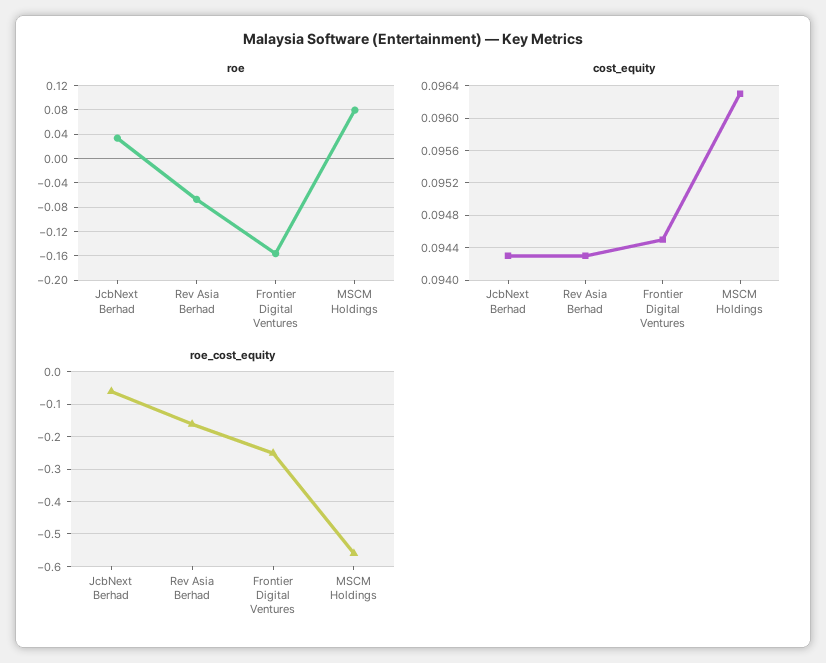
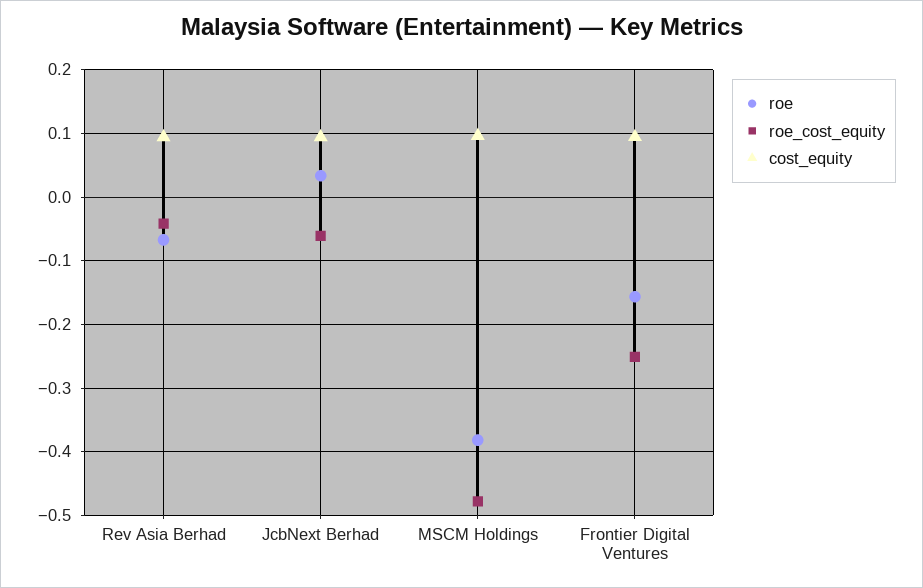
  {
    "roe": {
      "JcbNext Berhad": 0.03,
      "Rev Asia Berhad": -0.07,
      "Frontier Digital Ventures": -0.16,
-     "MSCM Holdings": 0.08
+     "MSCM Holdings": -0.38
    },
    "cost_equity": {
      "JcbNext Berhad": 0.0943,
      "Rev Asia Berhad": 0.0943,
      "Frontier Digital Ventures": 0.0945,
      "MSCM Holdings": 0.0963
    },
    "roe_cost_equity": {
      "JcbNext Berhad": -0.06,
-     "Rev Asia Berhad": -0.16,
+     "Rev Asia Berhad": -0.04,
      "Frontier Digital Ventures": -0.25,
-     "MSCM Holdings": -0.56
+     "MSCM Holdings": -0.48
    }
  }

